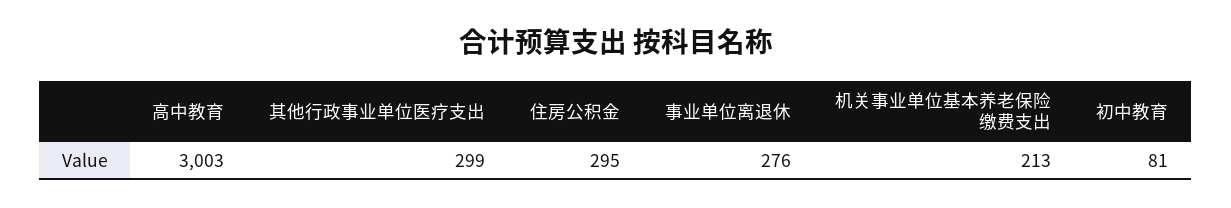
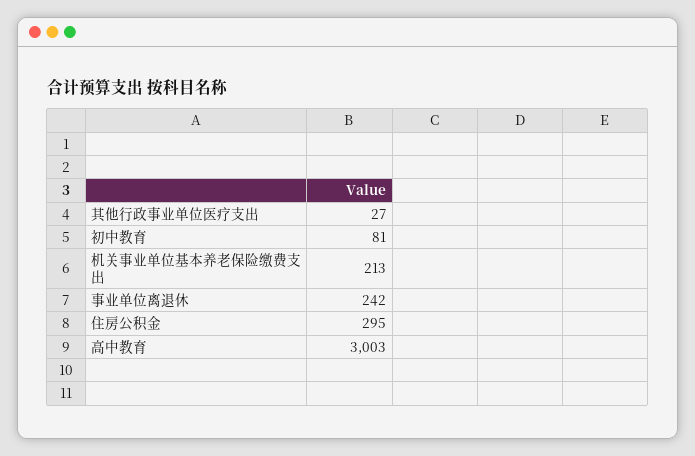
  {
    "高中教育": 3003,
-   "其他行政事业单位医疗支出": 299,
+   "其他行政事业单位医疗支出": 27,
    "住房公积金": 295,
-   "事业单位离退休": 276,
+   "事业单位离退休": 242,
    "机关事业单位基本养老保险缴费支出": 213,
    "初中教育": 81
  }

